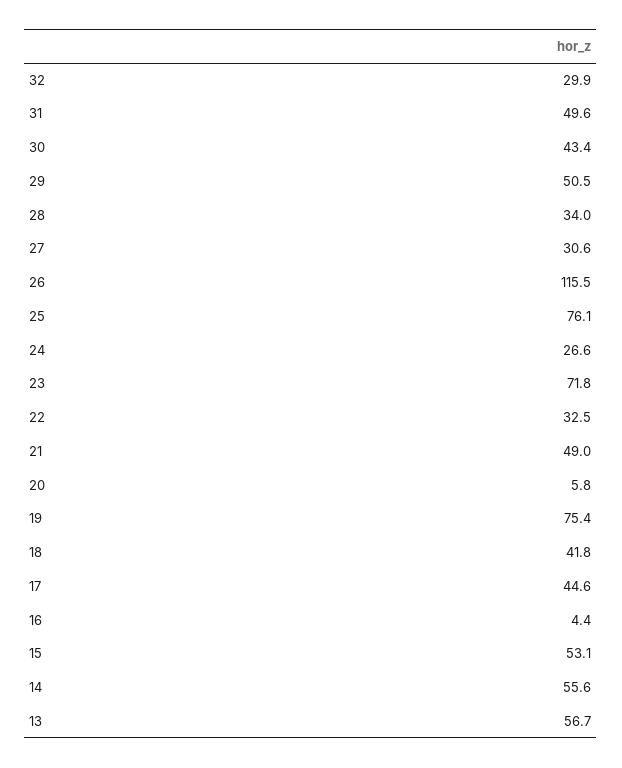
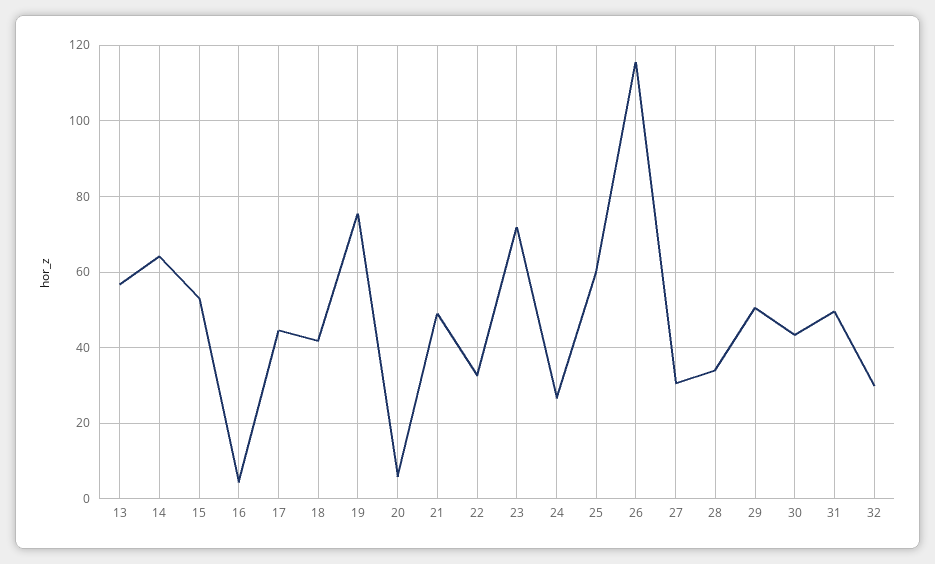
  {
    "32": 29.9,
    "31": 49.6,
    "30": 43.4,
    "29": 50.5,
    "28": 34,
    "27": 30.6,
    "26": 115.5,
-   "25": 76.1,
+   "25": 60,
    "24": 26.6,
    "23": 71.8,
    "22": 32.5,
    "21": 49,
    "20": 5.8,
    "19": 75.4,
    "18": 41.8,
    "17": 44.6,
    "16": 4.4,
    "15": 53.1,
-   "14": 55.6,
+   "14": 64,
    "13": 56.7
  }

